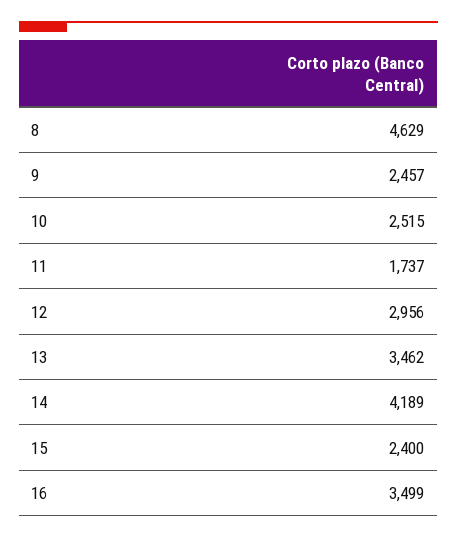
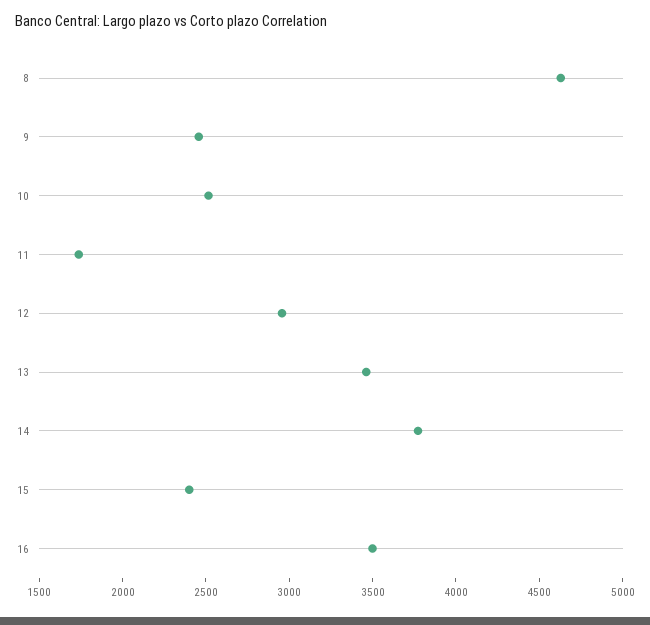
  {
    "8": 4629,
    "9": 2457,
    "10": 2515,
    "11": 1737,
    "12": 2956,
    "13": 3462,
-   "14": 4189,
+   "14": 3800,
    "15": 2400,
    "16": 3499
  }

